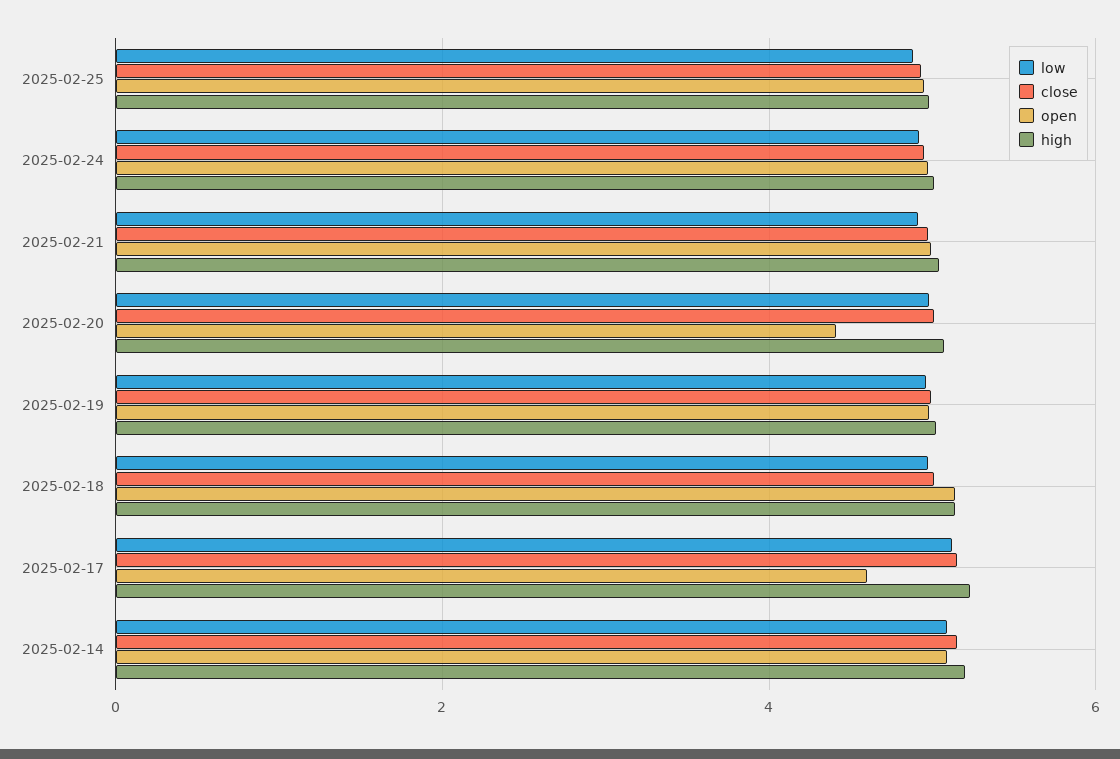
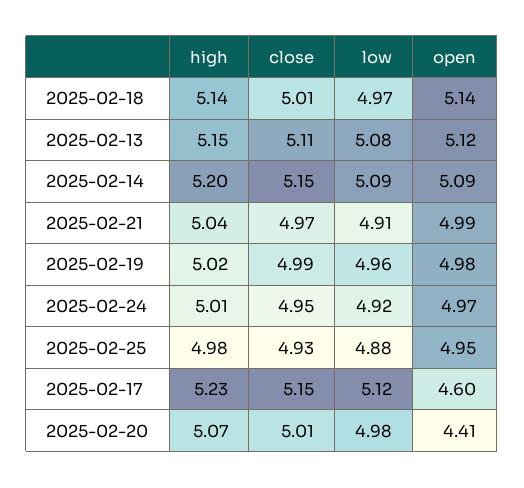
  {
    "low": {
      "2025-02-25": 4.88,
      "2025-02-24": 4.92,
      "2025-02-21": 4.91,
      "2025-02-20": 4.98,
      "2025-02-19": 4.96,
      "2025-02-18": 4.97,
      "2025-02-17": 5.12,
-     "2025-02-14": 5.09
+     "2025-02-14": 5.09,
+     "2025-02-13": 5.08
    },
    "close": {
      "2025-02-25": 4.93,
      "2025-02-24": 4.95,
      "2025-02-21": 4.97,
      "2025-02-20": 5.01,
      "2025-02-19": 4.99,
      "2025-02-18": 5.01,
      "2025-02-17": 5.15,
-     "2025-02-14": 5.15
+     "2025-02-14": 5.15,
+     "2025-02-13": 5.11
    },
    "open": {
      "2025-02-25": 4.95,
      "2025-02-24": 4.97,
      "2025-02-21": 4.99,
      "2025-02-20": 4.41,
      "2025-02-19": 4.98,
      "2025-02-18": 5.14,
      "2025-02-17": 4.6,
-     "2025-02-14": 5.09
+     "2025-02-14": 5.09,
+     "2025-02-13": 5.12
    },
    "high": {
      "2025-02-25": 4.98,
      "2025-02-24": 5.01,
      "2025-02-21": 5.04,
      "2025-02-20": 5.07,
      "2025-02-19": 5.02,
      "2025-02-18": 5.14,
      "2025-02-17": 5.23,
-     "2025-02-14": 5.2
+     "2025-02-14": 5.2,
+     "2025-02-13": 5.15
    }
  }

